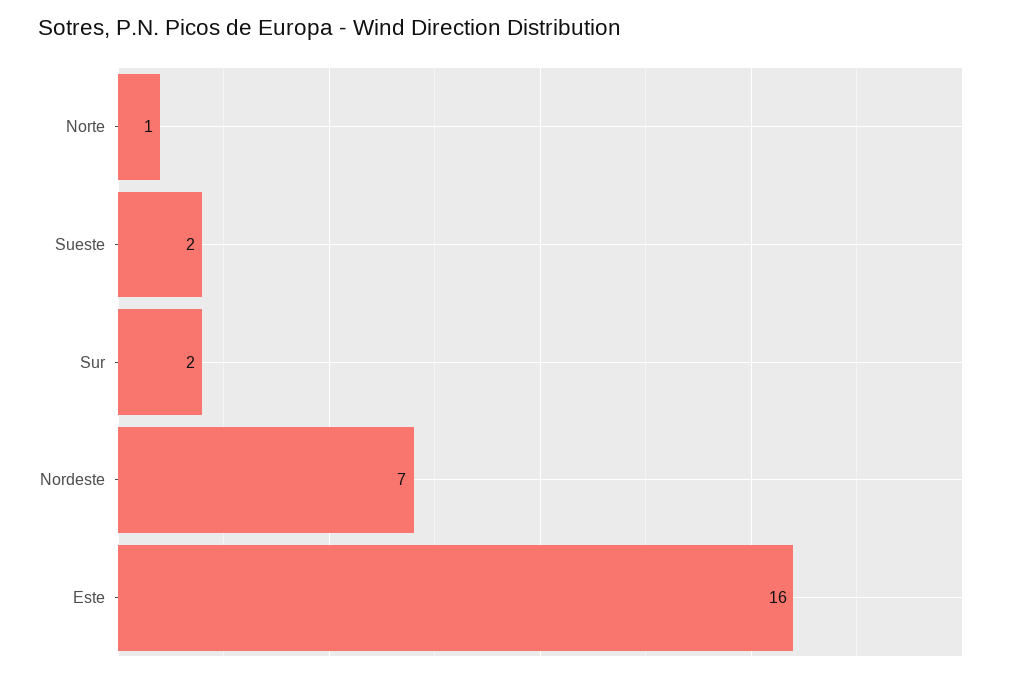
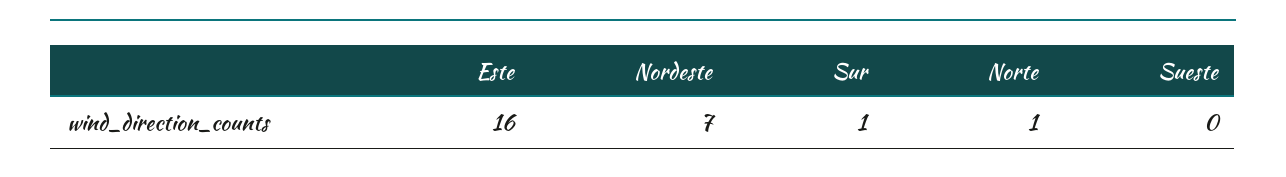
  {
    "Norte": 1,
-   "Sueste": 2,
+   "Sueste": 0,
-   "Sur": 2,
+   "Sur": 1,
    "Nordeste": 7,
    "Este": 16
  }

